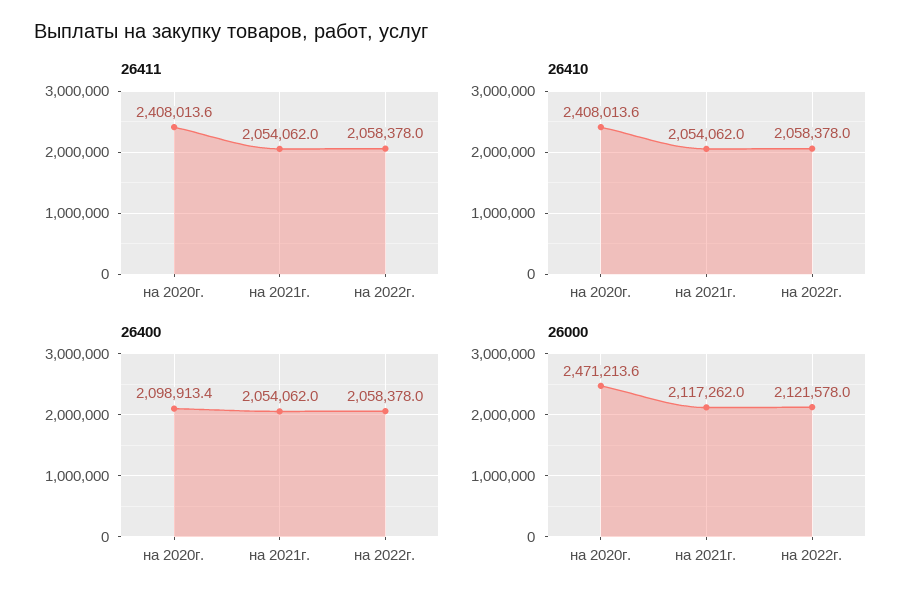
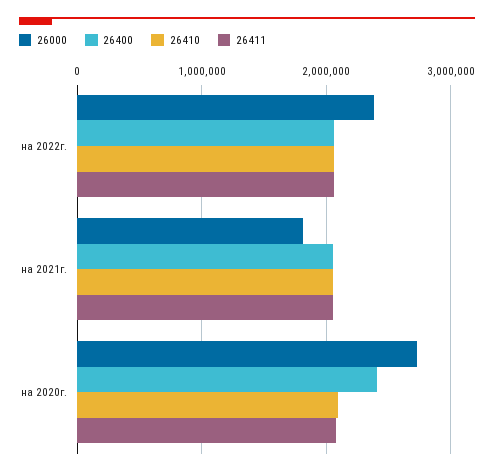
  {
    "26411": {
-     "на 2020г.": 2408013.6,
+     "на 2020г.": 2100000,
      "на 2021г.": 2054062,
      "на 2022г.": 2058378
    },
    "26410": {
-     "на 2020г.": 2408013.6,
+     "на 2020г.": 2100000,
      "на 2021г.": 2054062,
      "на 2022г.": 2058378
    },
    "26400": {
-     "на 2020г.": 2098913.4,
+     "на 2020г.": 2400000,
      "на 2021г.": 2054062,
      "на 2022г.": 2058378
    },
    "26000": {
-     "на 2020г.": 2471213.6,
+     "на 2020г.": 2700000,
-     "на 2021г.": 2117262,
+     "на 2021г.": 1800000,
-     "на 2022г.": 2121578
+     "на 2022г.": 2400000
    }
  }

